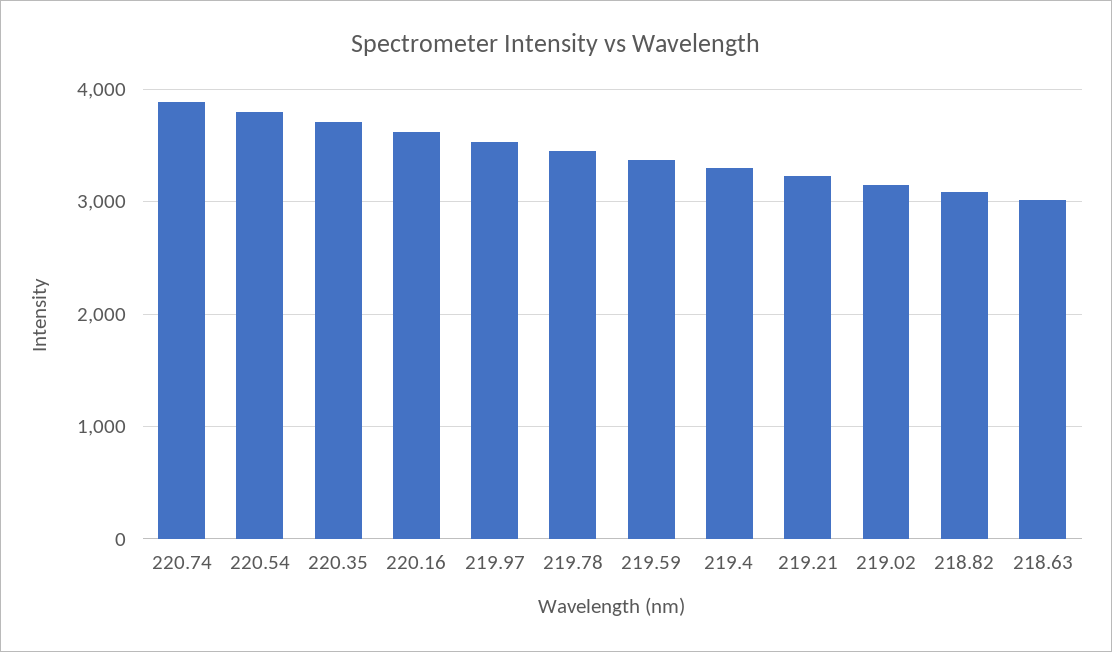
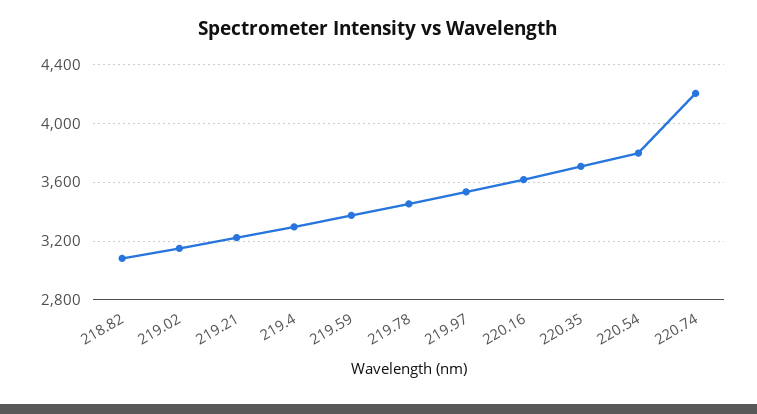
  {
-   "220.74": 3900,
+   "220.74": 4200,
    "220.54": 3800,
    "220.35": 3700,
    "220.16": 3600,
    "219.97": 3550,
    "219.78": 3450,
    "219.59": 3400,
    "219.4": 3300,
    "219.21": 3200,
    "219.02": 3150,
-   "218.82": 3100,
+   "218.82": 3100
-   "218.63": 3000
  }

